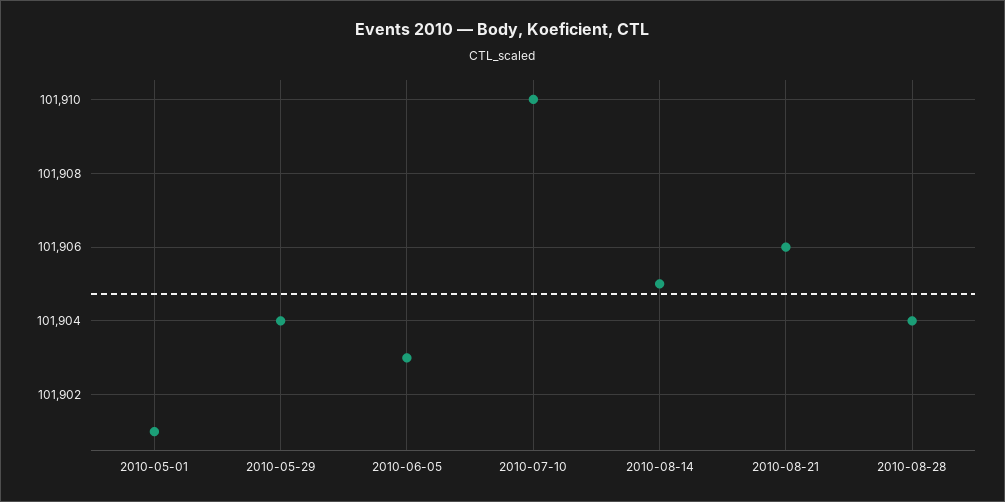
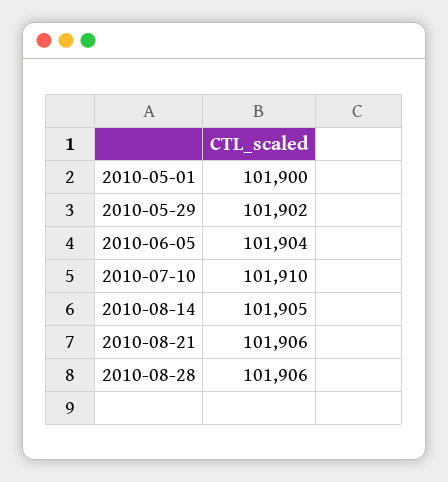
  {
-   "2010-05-01": 101901,
+   "2010-05-01": 101900,
-   "2010-05-29": 101904,
+   "2010-05-29": 101902,
-   "2010-06-05": 101903,
+   "2010-06-05": 101904,
    "2010-07-10": 101910,
    "2010-08-14": 101905,
    "2010-08-21": 101906,
-   "2010-08-28": 101904
+   "2010-08-28": 101906
  }

